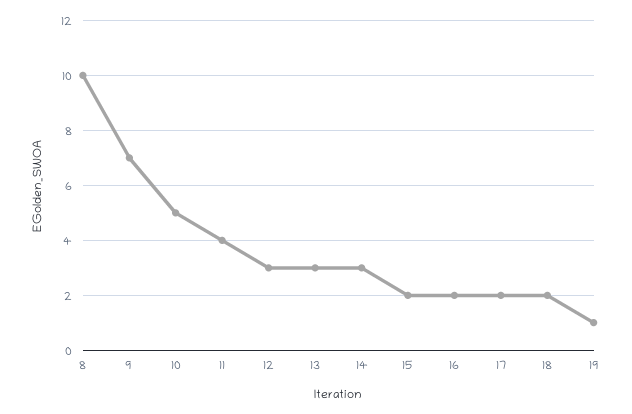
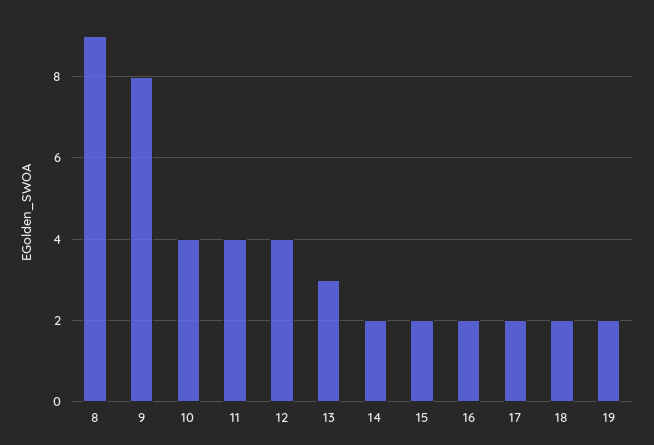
  {
-   "8": 10,
+   "8": 9,
-   "9": 7,
+   "9": 8,
-   "10": 5,
+   "10": 4,
    "11": 4,
-   "12": 3,
+   "12": 4,
    "13": 3,
-   "14": 3,
+   "14": 2,
    "15": 2,
    "16": 2,
    "17": 2,
    "18": 2,
-   "19": 1
+   "19": 2
  }

